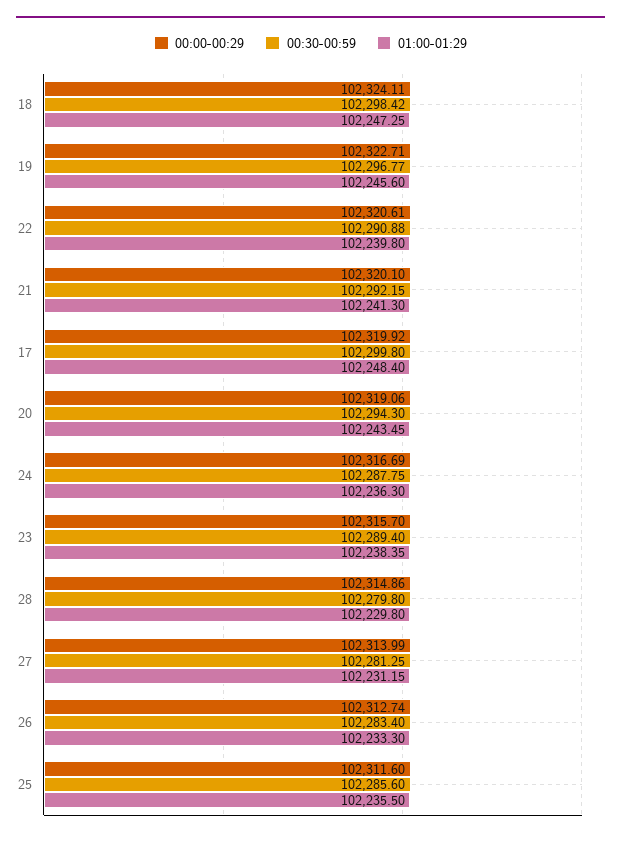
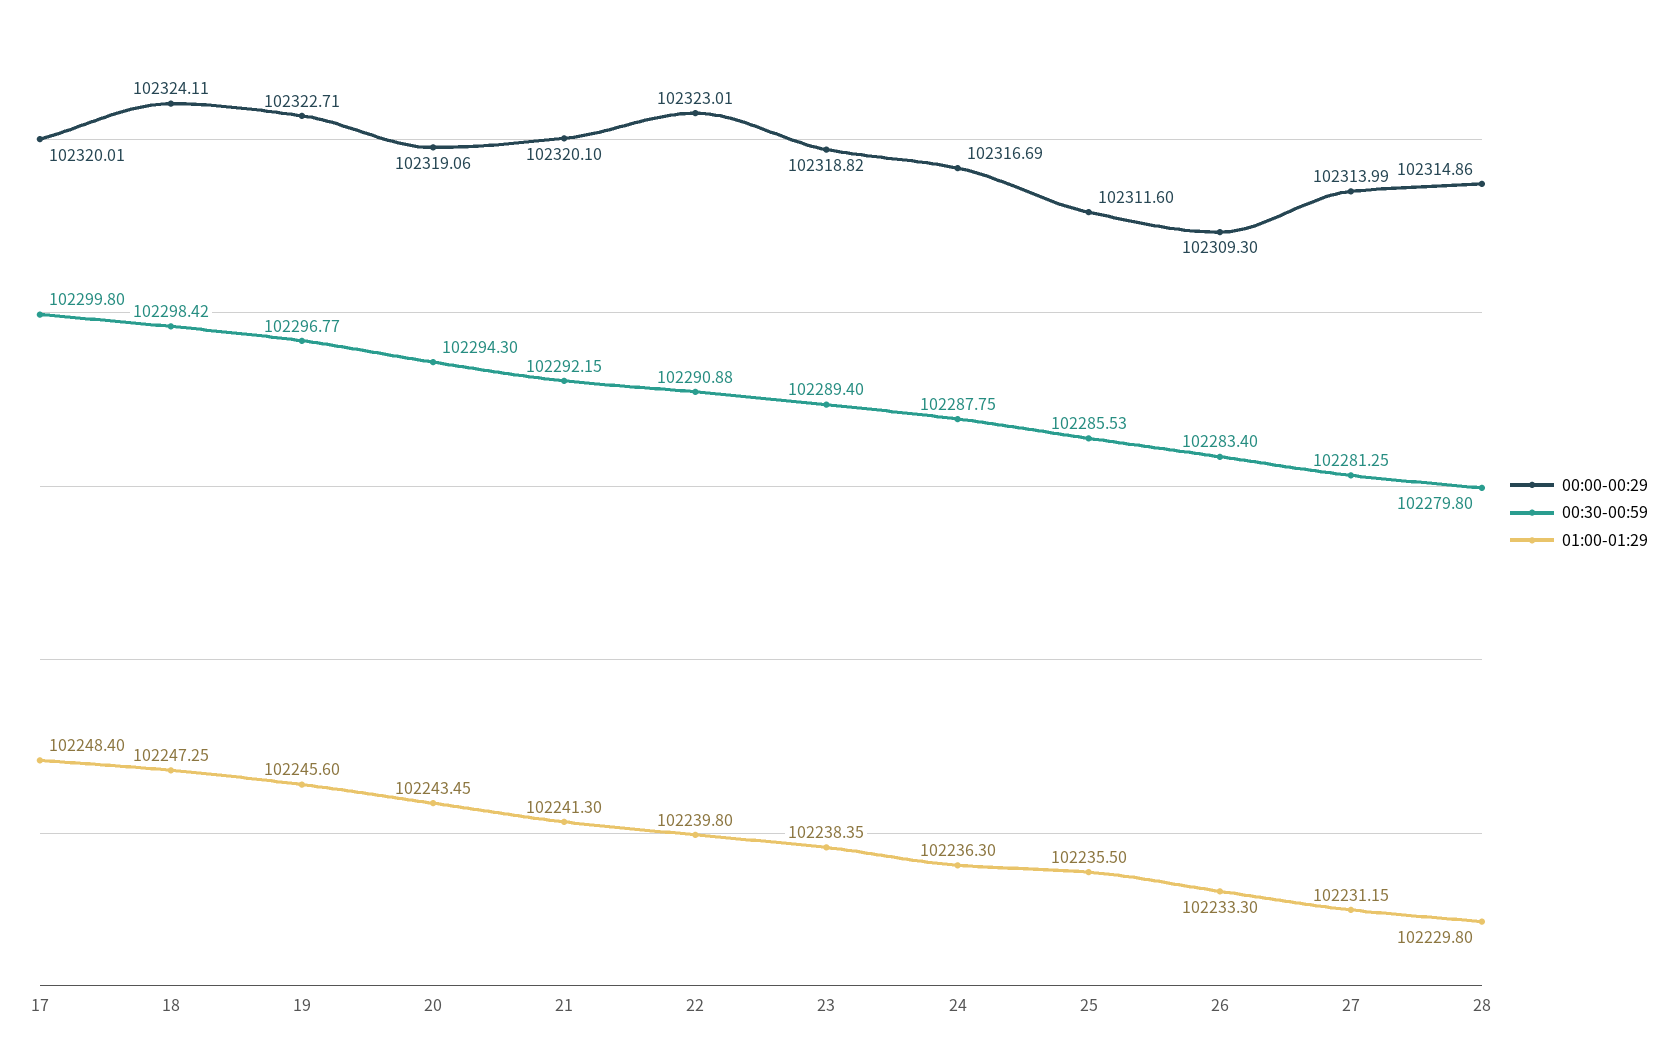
  {
    "00:00-00:29": {
      "18": 102324.11,
      "19": 102322.71,
-     "22": 102320.61,
+     "22": 102323.01,
      "21": 102320.1,
-     "17": 102319.92,
+     "17": 102320.01,
      "20": 102319.06,
      "24": 102316.69,
-     "23": 102315.7,
+     "23": 102318.82,
      "28": 102314.86,
      "27": 102313.99,
-     "26": 102312.74,
+     "26": 102309.3,
      "25": 102311.6
    },
    "00:30-00:59": {
      "18": 102298.42,
      "19": 102296.77,
      "22": 102290.88,
      "21": 102292.15,
      "17": 102299.8,
      "20": 102294.3,
      "24": 102287.75,
      "23": 102289.4,
      "28": 102279.8,
      "27": 102281.25,
      "26": 102283.4,
-     "25": 102285.6
+     "25": 102285.53
    },
    "01:00-01:29": {
      "18": 102247.25,
      "19": 102245.6,
      "22": 102239.8,
      "21": 102241.3,
      "17": 102248.4,
      "20": 102243.45,
      "24": 102236.3,
      "23": 102238.35,
      "28": 102229.8,
      "27": 102231.15,
      "26": 102233.3,
      "25": 102235.5
    }
  }

